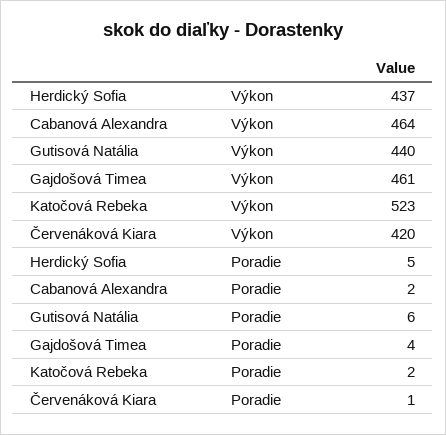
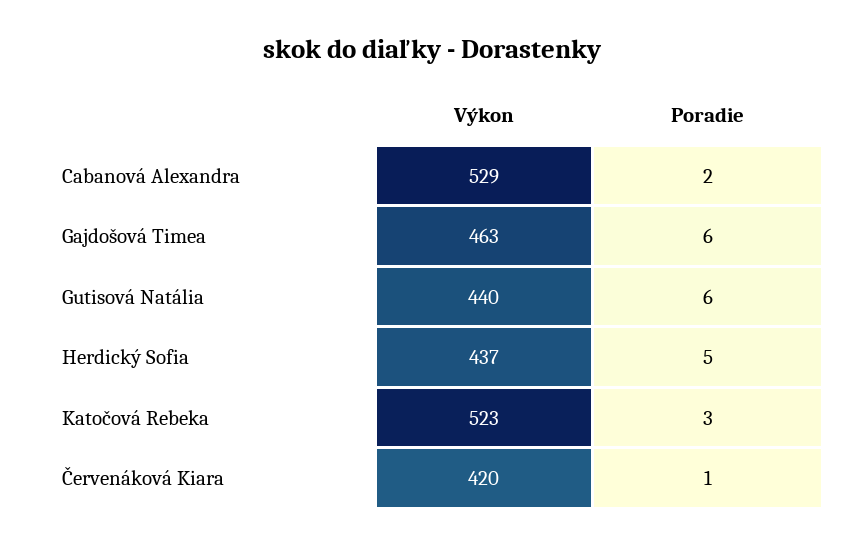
  {
    "Herdický Sofia": {
      "Výkon": 437,
      "Poradie": 5
    },
    "Cabanová Alexandra": {
-     "Výkon": 464,
+     "Výkon": 529,
      "Poradie": 2
    },
    "Gutisová Natália": {
      "Výkon": 440,
      "Poradie": 6
    },
    "Gajdošová Timea": {
-     "Výkon": 461,
+     "Výkon": 463,
-     "Poradie": 4
+     "Poradie": 6
    },
    "Katočová Rebeka": {
      "Výkon": 523,
-     "Poradie": 2
+     "Poradie": 3
    },
    "Červenáková Kiara": {
      "Výkon": 420,
      "Poradie": 1
    }
  }

